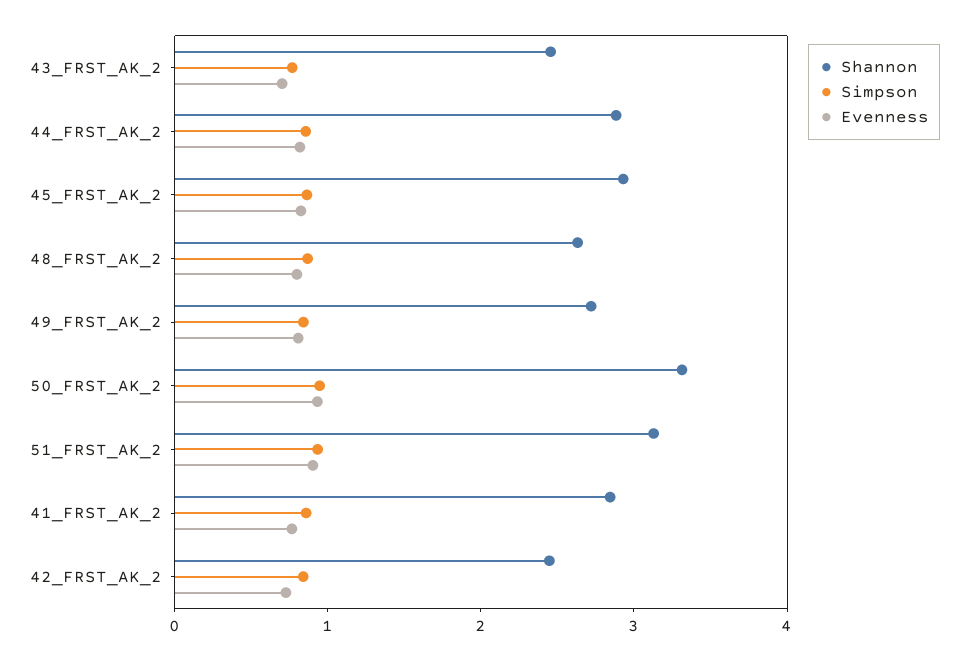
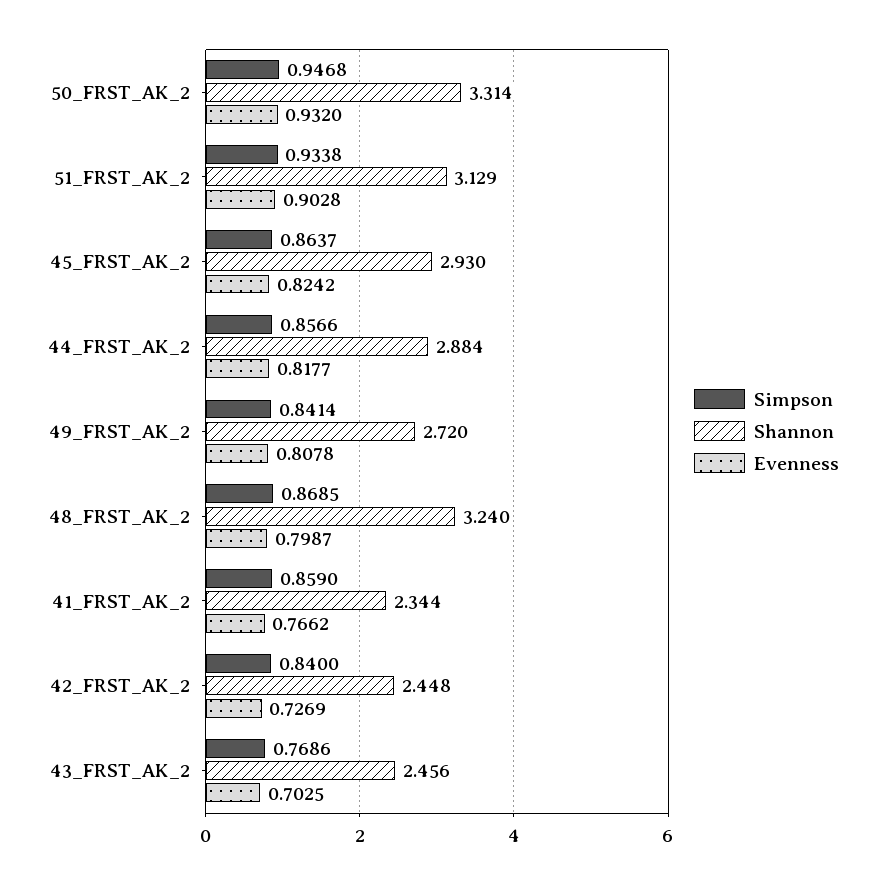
  {
    "Shannon": {
      "43_FRST_AK_2": 2.456,
      "44_FRST_AK_2": 2.884,
      "45_FRST_AK_2": 2.93,
-     "48_FRST_AK_2": 2.6,
+     "48_FRST_AK_2": 3.24,
      "49_FRST_AK_2": 2.72,
      "50_FRST_AK_2": 3.314,
      "51_FRST_AK_2": 3.129,
-     "41_FRST_AK_2": 2.8,
+     "41_FRST_AK_2": 2.344,
      "42_FRST_AK_2": 2.448
    },
    "Simpson": {
      "43_FRST_AK_2": 0.7686,
      "44_FRST_AK_2": 0.8566,
      "45_FRST_AK_2": 0.8637,
      "48_FRST_AK_2": 0.8685,
      "49_FRST_AK_2": 0.8414,
      "50_FRST_AK_2": 0.9468,
      "51_FRST_AK_2": 0.9338,
      "41_FRST_AK_2": 0.859,
      "42_FRST_AK_2": 0.84
    },
    "Evenness": {
      "43_FRST_AK_2": 0.7025,
      "44_FRST_AK_2": 0.8177,
      "45_FRST_AK_2": 0.8242,
      "48_FRST_AK_2": 0.7987,
      "49_FRST_AK_2": 0.8078,
      "50_FRST_AK_2": 0.932,
      "51_FRST_AK_2": 0.9028,
      "41_FRST_AK_2": 0.7662,
      "42_FRST_AK_2": 0.7269
    }
  }

